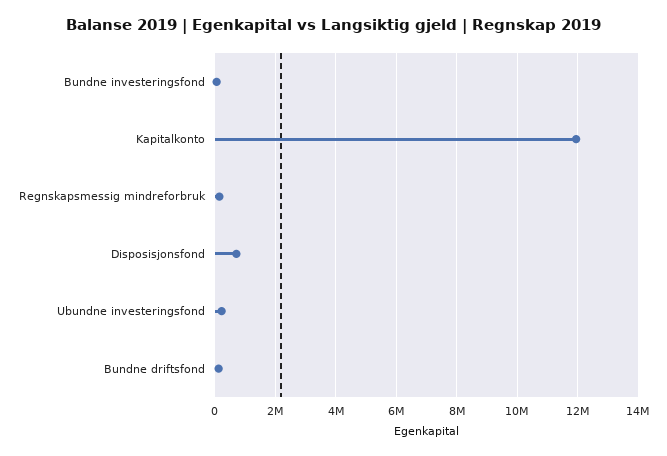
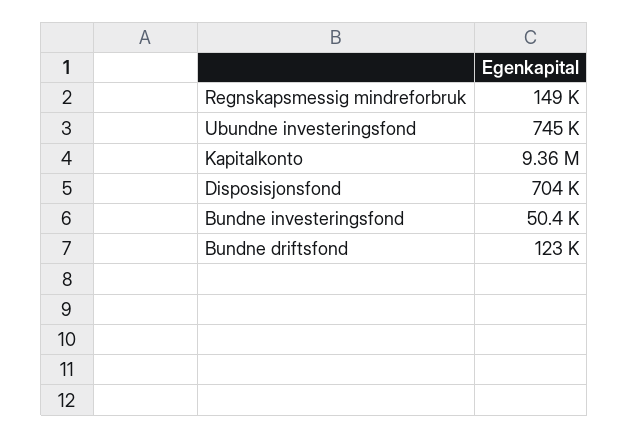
  {
    "Bundne investeringsfond": 50400,
-   "Kapitalkonto": 12000000,
+   "Kapitalkonto": 9360000,
    "Regnskapsmessig mindreforbruk": 149000,
    "Disposisjonsfond": 704000,
-   "Ubundne investeringsfond": 200000,
+   "Ubundne investeringsfond": 745000,
    "Bundne driftsfond": 123000
  }

